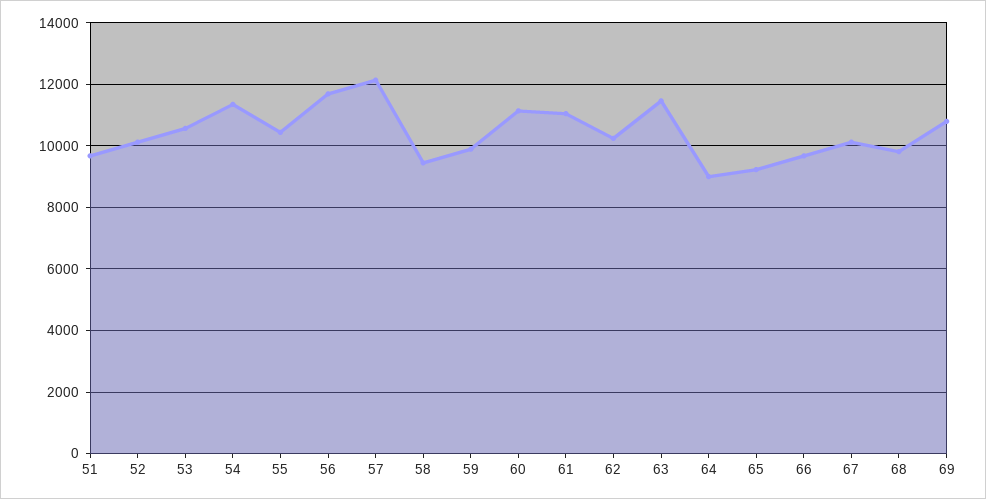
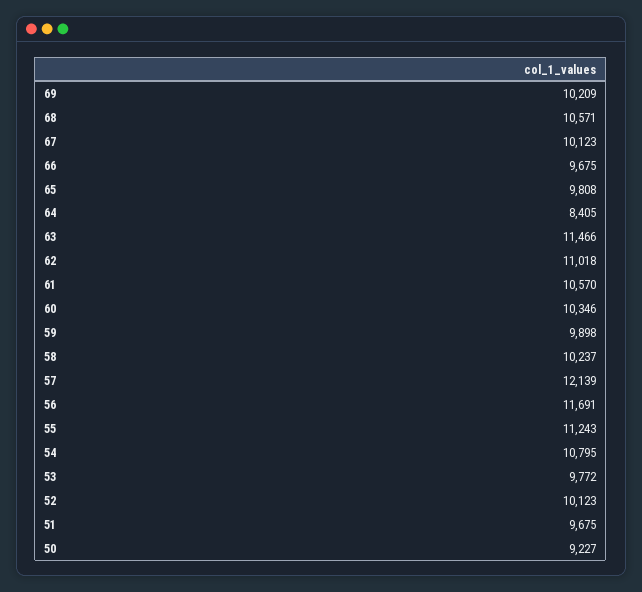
  {
    "51": 9675,
    "52": 10123,
-   "53": 10600,
+   "53": 9772,
-   "54": 11400,
+   "54": 10795,
-   "55": 10400,
+   "55": 11243,
    "56": 11691,
    "57": 12139,
-   "58": 9400,
+   "58": 10237,
    "59": 9898,
-   "60": 11200,
+   "60": 10346,
-   "61": 11000,
+   "61": 10570,
-   "62": 10200,
+   "62": 11018,
    "63": 11466,
-   "64": 9000,
+   "64": 8405,
-   "65": 9200,
+   "65": 9808,
    "66": 9675,
    "67": 10123,
-   "68": 9800,
+   "68": 10571,
-   "69": 10800
+   "69": 10209,
+   "50": 9227
  }

